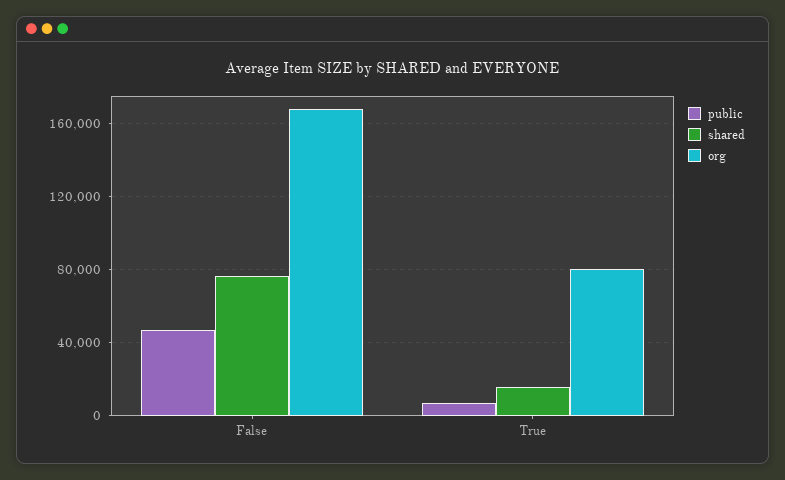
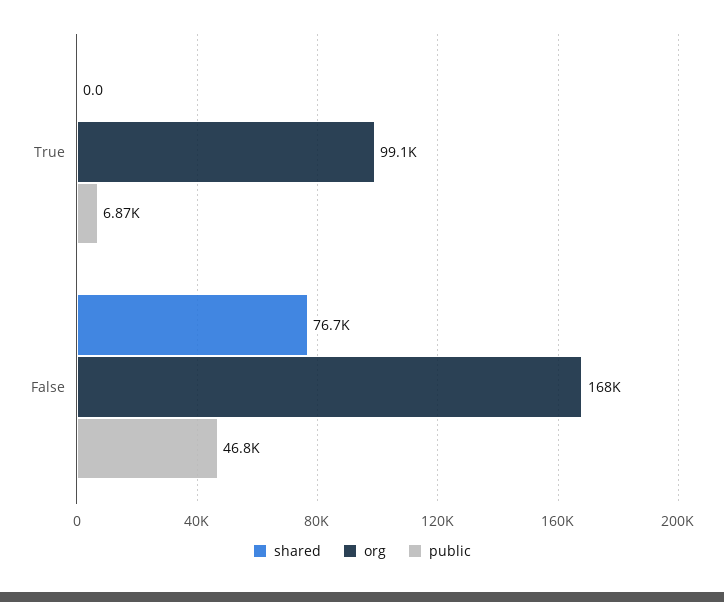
  {
    "public": {
      "False": 46800,
      "True": 6870
    },
    "shared": {
      "False": 76700,
-     "True": 15000
+     "True": 0
    },
    "org": {
      "False": 168000,
-     "True": 80000
+     "True": 99100
    }
  }

